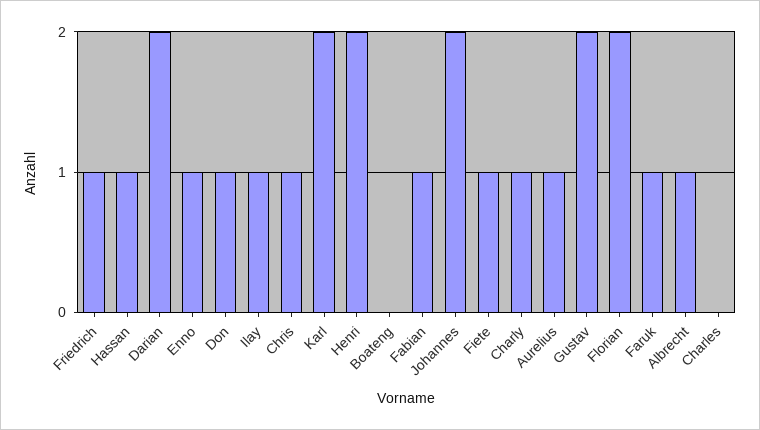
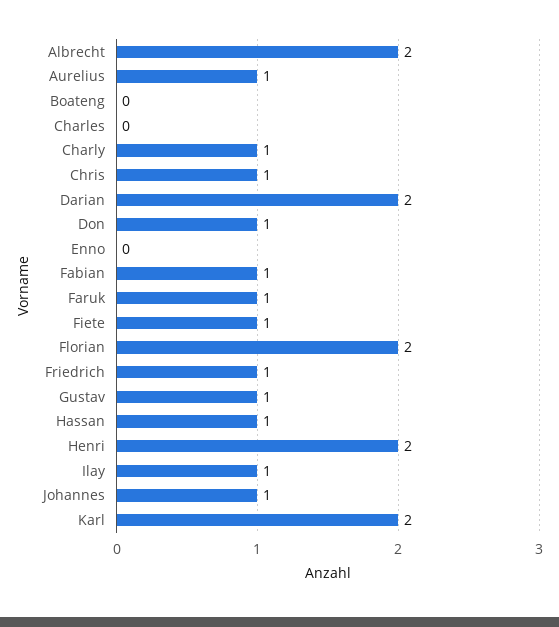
  {
    "Friedrich": 1,
    "Hassan": 1,
    "Darian": 2,
-   "Enno": 1,
+   "Enno": 0,
    "Don": 1,
    "Ilay": 1,
    "Chris": 1,
    "Karl": 2,
    "Henri": 2,
    "Boateng": 0,
    "Fabian": 1,
-   "Johannes": 2,
+   "Johannes": 1,
    "Fiete": 1,
    "Charly": 1,
    "Aurelius": 1,
-   "Gustav": 2,
+   "Gustav": 1,
    "Florian": 2,
    "Faruk": 1,
-   "Albrecht": 1,
+   "Albrecht": 2,
    "Charles": 0
  }

